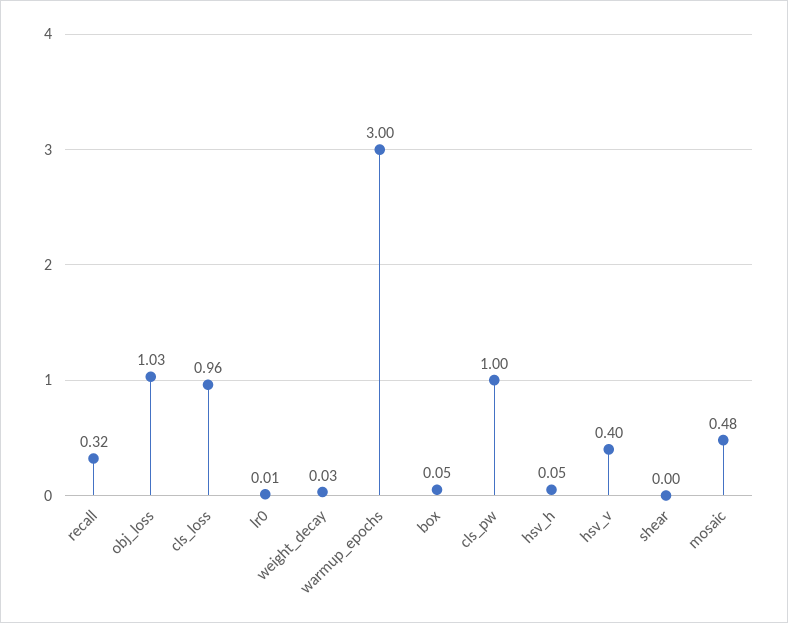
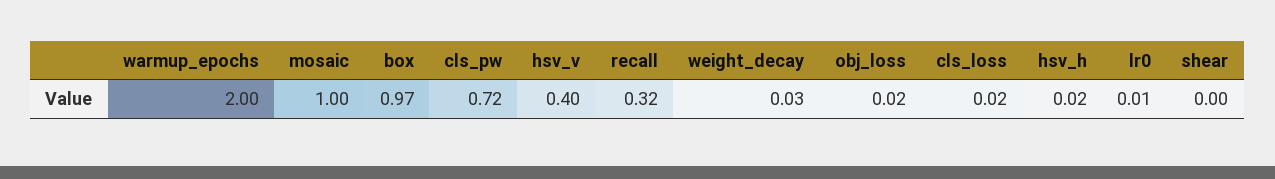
  {
    "recall": 0.32,
-   "obj_loss": 1.03,
+   "obj_loss": 0.02,
-   "cls_loss": 0.96,
+   "cls_loss": 0.02,
    "lr0": 0.01,
    "weight_decay": 0.03,
-   "warmup_epochs": 3,
+   "warmup_epochs": 2,
-   "box": 0.05,
+   "box": 0.97,
-   "cls_pw": 1,
+   "cls_pw": 0.72,
-   "hsv_h": 0.05,
+   "hsv_h": 0.02,
    "hsv_v": 0.4,
    "shear": 0,
-   "mosaic": 0.48
+   "mosaic": 1
  }

